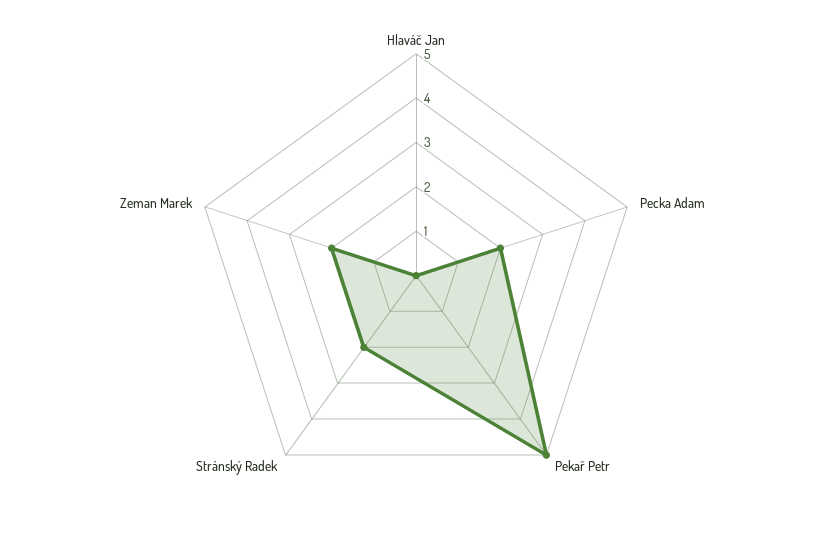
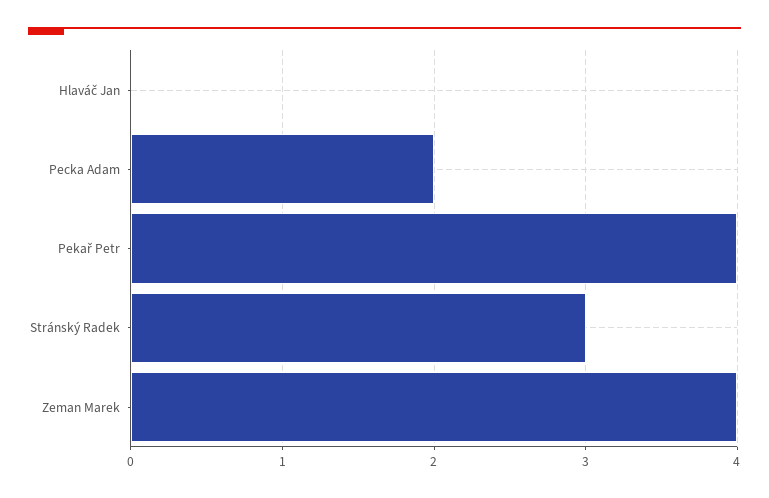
  {
    "Hlaváč Jan": 0,
    "Pecka Adam": 2,
-   "Pekař Petr": 5,
+   "Pekař Petr": 4,
-   "Stránský Radek": 2,
+   "Stránský Radek": 3,
-   "Zeman Marek": 2
+   "Zeman Marek": 4
  }

